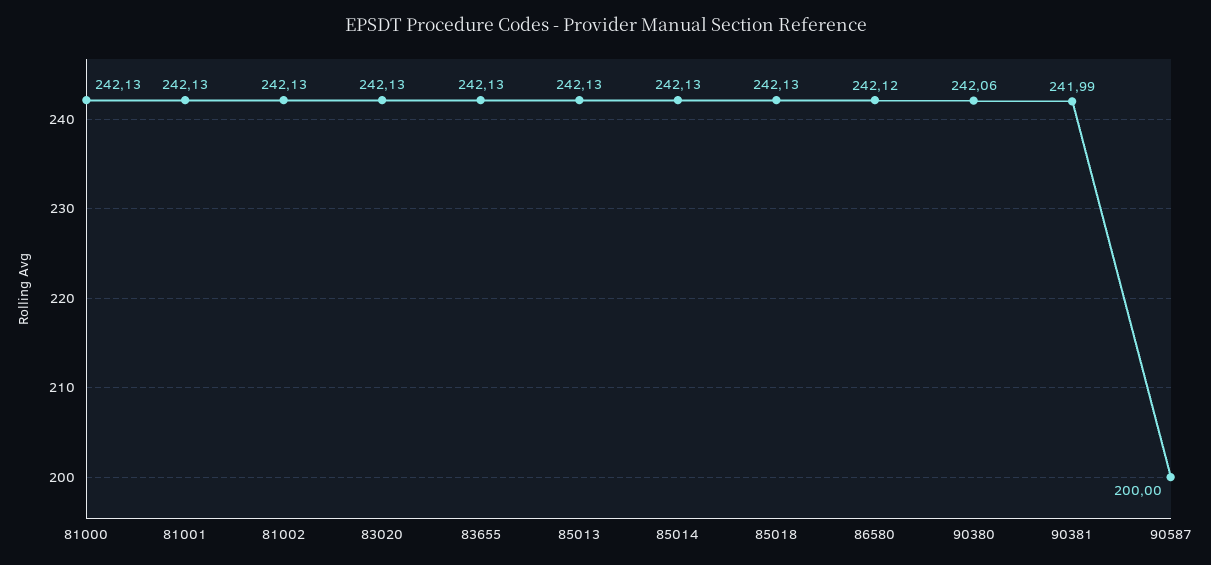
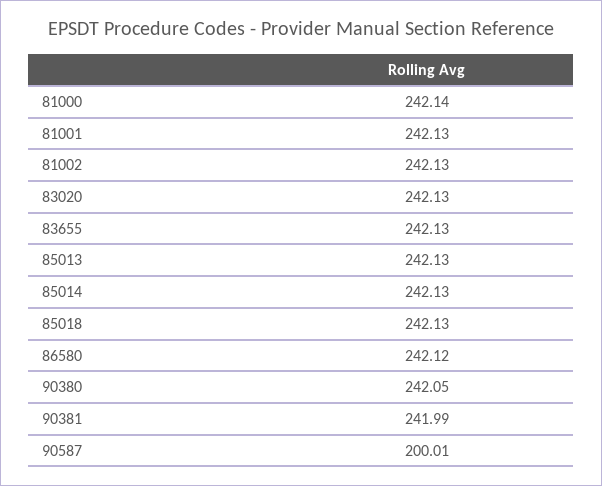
  {
-   "81000": 242.13,
+   "81000": 242.14,
    "81001": 242.13,
    "81002": 242.13,
    "83020": 242.13,
    "83655": 242.13,
    "85013": 242.13,
    "85014": 242.13,
    "85018": 242.13,
    "86580": 242.12,
-   "90380": 242.06,
+   "90380": 242.05,
    "90381": 241.99,
-   "90587": 200
+   "90587": 200.01
  }

